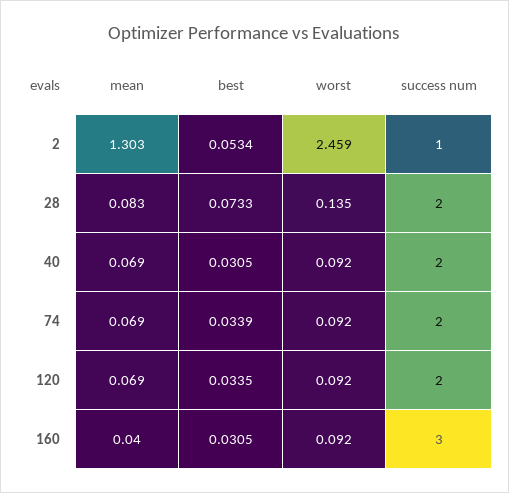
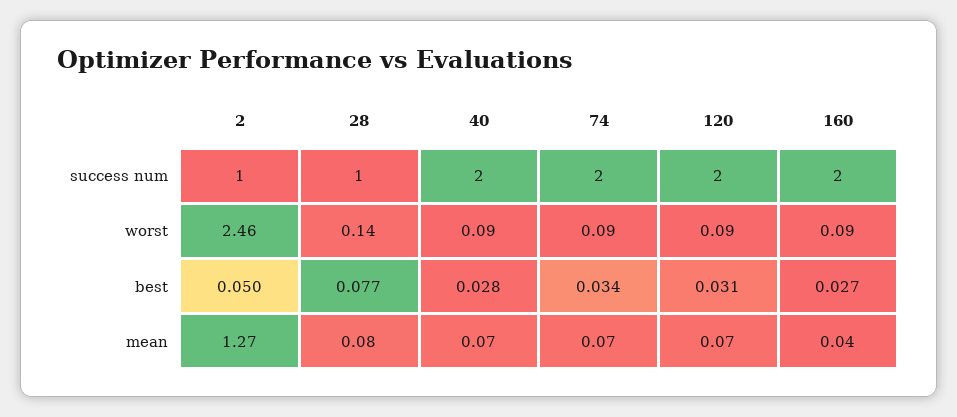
  {
    "mean": {
-     "2": 1.303,
+     "2": 1.27,
      "28": 0.083,
      "40": 0.069,
      "74": 0.069,
      "120": 0.069,
      "160": 0.04
    },
    "best": {
-     "2": 0.0534,
+     "2": 0.05,
-     "28": 0.0733,
+     "28": 0.077,
-     "40": 0.0305,
+     "40": 0.028,
      "74": 0.0339,
-     "120": 0.0335,
+     "120": 0.031,
-     "160": 0.0305
+     "160": 0.027
    },
    "worst": {
      "2": 2.459,
      "28": 0.135,
      "40": 0.092,
      "74": 0.092,
      "120": 0.092,
      "160": 0.092
    },
    "success num": {
      "2": 1,
-     "28": 2,
+     "28": 1,
      "40": 2,
      "74": 2,
      "120": 2,
-     "160": 3
+     "160": 2
    }
  }

